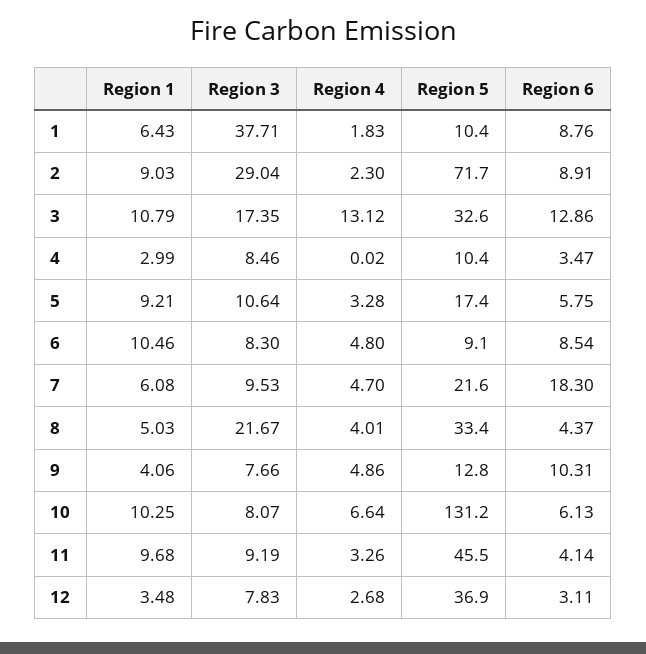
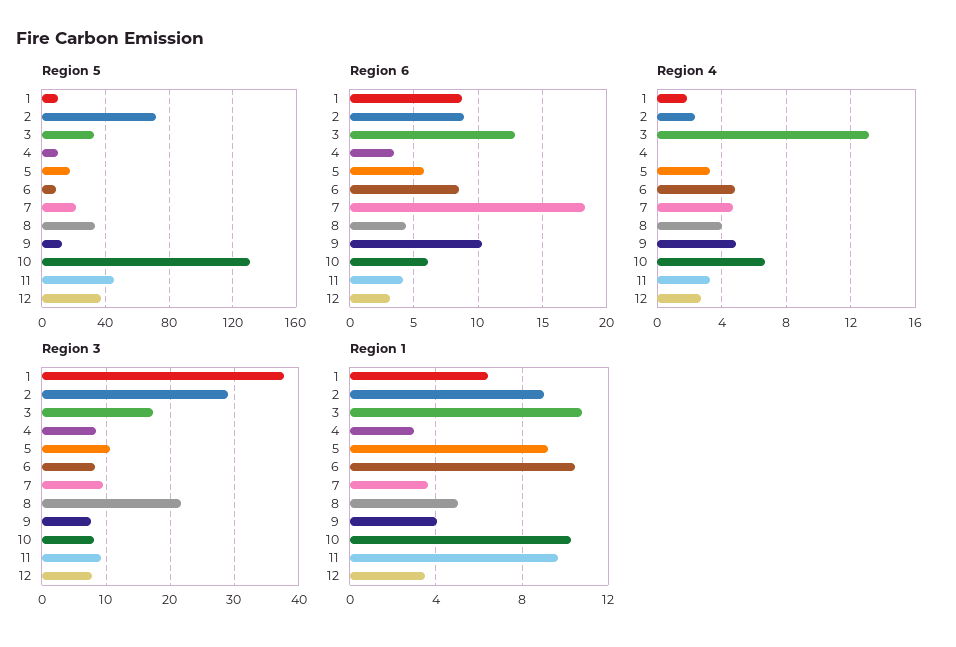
  {
    "Region 1": {
      "1": 6.43,
      "2": 9.03,
      "3": 10.79,
      "4": 2.99,
      "5": 9.21,
      "6": 10.46,
-     "7": 6.08,
+     "7": 3.5,
      "8": 5.03,
      "9": 4.06,
      "10": 10.25,
      "11": 9.68,
      "12": 3.48
    },
    "Region 3": {
      "1": 37.71,
      "2": 29.04,
      "3": 17.35,
      "4": 8.46,
      "5": 10.64,
      "6": 8.3,
      "7": 9.53,
      "8": 21.67,
      "9": 7.66,
      "10": 8.07,
      "11": 9.19,
      "12": 7.83
    },
    "Region 4": {
      "1": 1.83,
      "2": 2.3,
      "3": 13.12,
      "4": 0.02,
      "5": 3.28,
      "6": 4.8,
      "7": 4.7,
      "8": 4.01,
      "9": 4.86,
      "10": 6.64,
      "11": 3.26,
      "12": 2.68
    },
    "Region 5": {
      "1": 10.4,
      "2": 71.7,
      "3": 32.6,
      "4": 10.4,
      "5": 17.4,
      "6": 9.1,
      "7": 21.6,
      "8": 33.4,
      "9": 12.8,
      "10": 131.2,
      "11": 45.5,
      "12": 36.9
    },
    "Region 6": {
      "1": 8.76,
      "2": 8.91,
      "3": 12.86,
      "4": 3.47,
      "5": 5.75,
      "6": 8.54,
      "7": 18.3,
      "8": 4.37,
      "9": 10.31,
      "10": 6.13,
      "11": 4.14,
      "12": 3.11
    }
  }

